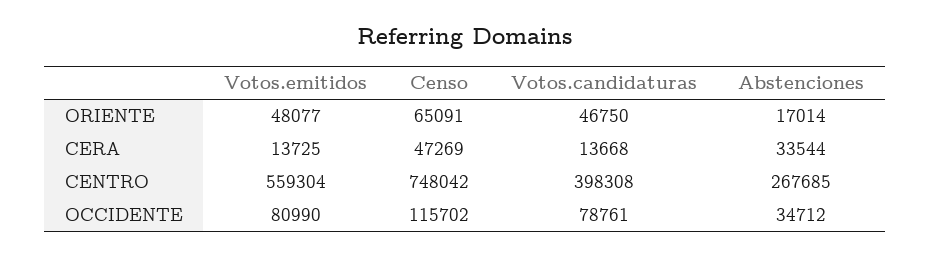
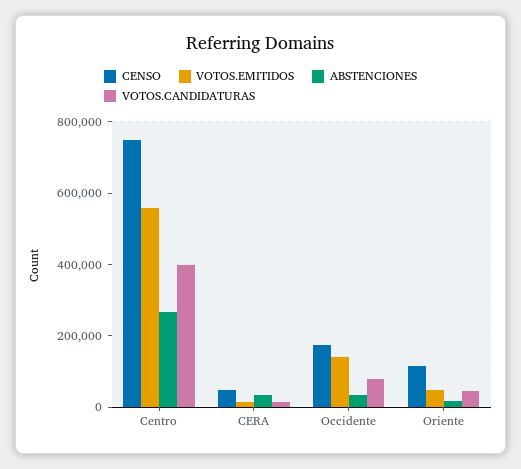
  {
    "Votos.emitidos": {
      "ORIENTE": 48077,
      "CERA": 13725,
      "CENTRO": 559304,
-     "OCCIDENTE": 80990
+     "OCCIDENTE": 140000
    },
    "Censo": {
-     "ORIENTE": 65091,
+     "ORIENTE": 120000,
      "CERA": 47269,
      "CENTRO": 748042,
-     "OCCIDENTE": 115702
+     "OCCIDENTE": 180000
    },
    "Votos.candidaturas": {
      "ORIENTE": 46750,
      "CERA": 13668,
      "CENTRO": 398308,
      "OCCIDENTE": 78761
    },
    "Abstenciones": {
      "ORIENTE": 17014,
      "CERA": 33544,
      "CENTRO": 267685,
      "OCCIDENTE": 34712
    }
  }

